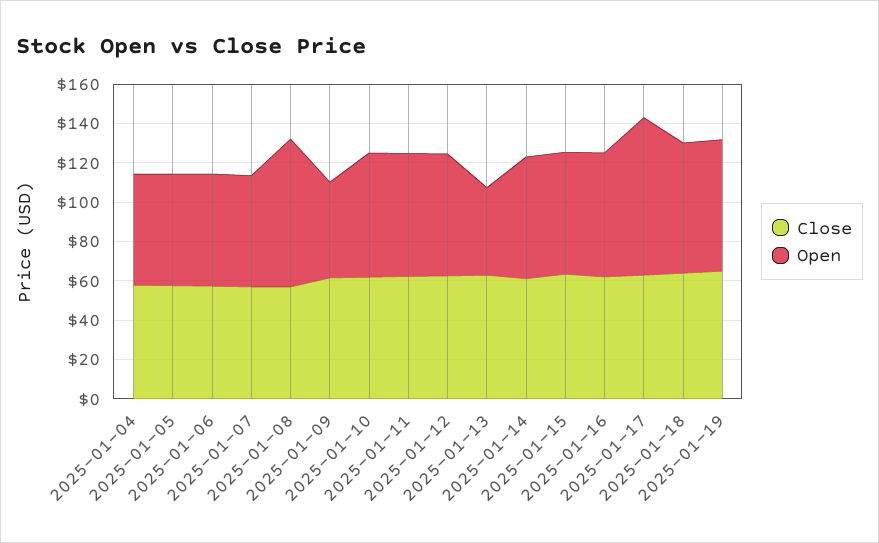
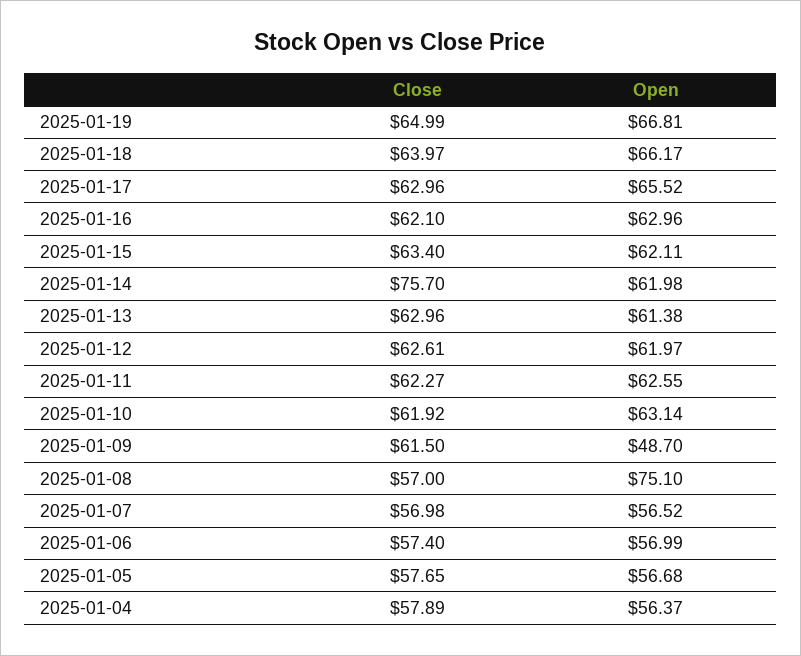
  {
    "Close": {
      "2025-01-04": 57.89,
      "2025-01-05": 57.65,
      "2025-01-06": 57.4,
      "2025-01-07": 56.98,
      "2025-01-08": 57,
      "2025-01-09": 61.5,
      "2025-01-10": 61.92,
      "2025-01-11": 62.27,
      "2025-01-12": 62.61,
      "2025-01-13": 62.96,
-     "2025-01-14": 60,
+     "2025-01-14": 75.7,
      "2025-01-15": 63.4,
      "2025-01-16": 62.1,
      "2025-01-17": 62.96,
      "2025-01-18": 63.97,
      "2025-01-19": 64.99
    },
    "Open": {
      "2025-01-04": 56.37,
      "2025-01-05": 56.68,
      "2025-01-06": 56.99,
      "2025-01-07": 56.52,
      "2025-01-08": 75.1,
      "2025-01-09": 48.7,
      "2025-01-10": 63.14,
      "2025-01-11": 62.55,
      "2025-01-12": 61.97,
-     "2025-01-13": 45,
+     "2025-01-13": 61.38,
      "2025-01-14": 61.98,
      "2025-01-15": 62.11,
      "2025-01-16": 62.96,
-     "2025-01-17": 80,
+     "2025-01-17": 65.52,
      "2025-01-18": 66.17,
      "2025-01-19": 66.81
    }
  }

